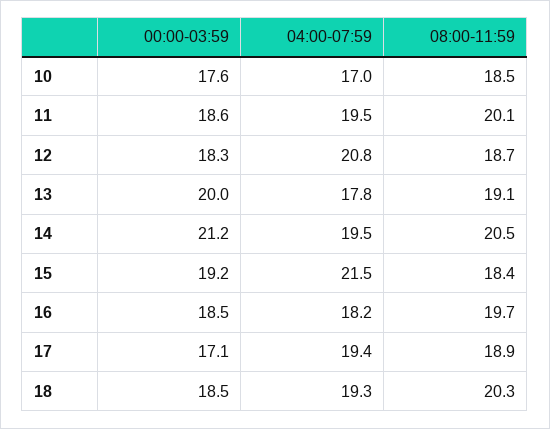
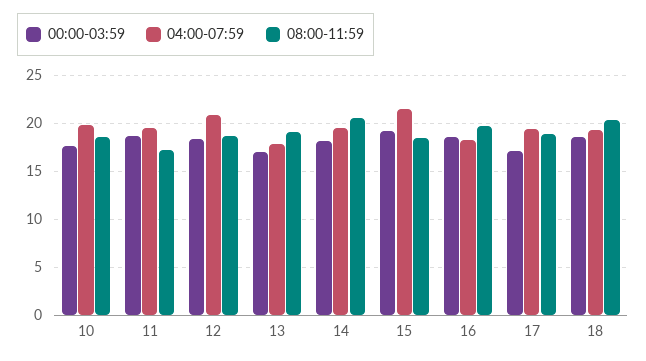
  {
    "00:00-03:59": {
      "10": 17.6,
      "11": 18.6,
      "12": 18.3,
-     "13": 20,
+     "13": 17,
-     "14": 21.2,
+     "14": 18,
      "15": 19.2,
      "16": 18.5,
      "17": 17.1,
      "18": 18.5
    },
    "04:00-07:59": {
-     "10": 17,
+     "10": 20,
      "11": 19.5,
      "12": 20.8,
      "13": 17.8,
      "14": 19.5,
      "15": 21.5,
      "16": 18.2,
      "17": 19.4,
      "18": 19.3
    },
    "08:00-11:59": {
      "10": 18.5,
-     "11": 20.1,
+     "11": 17,
      "12": 18.7,
      "13": 19.1,
      "14": 20.5,
      "15": 18.4,
      "16": 19.7,
      "17": 18.9,
      "18": 20.3
    }
  }

